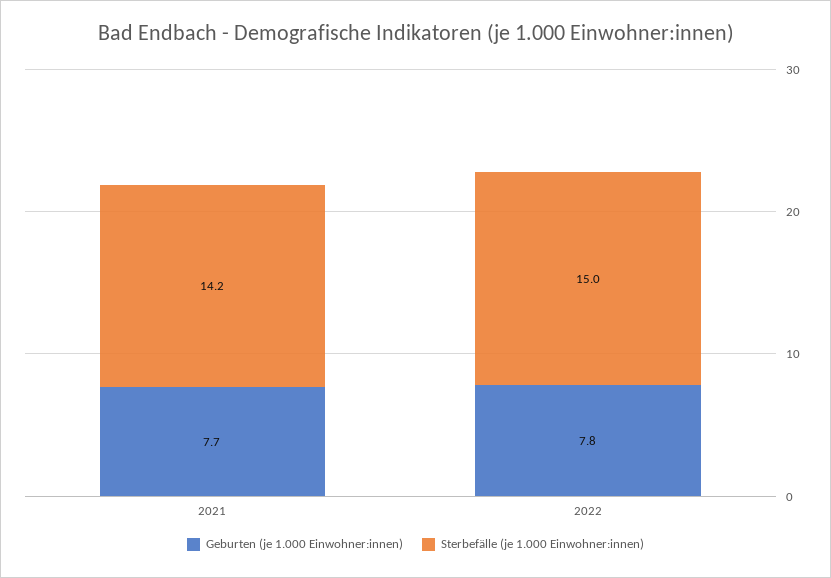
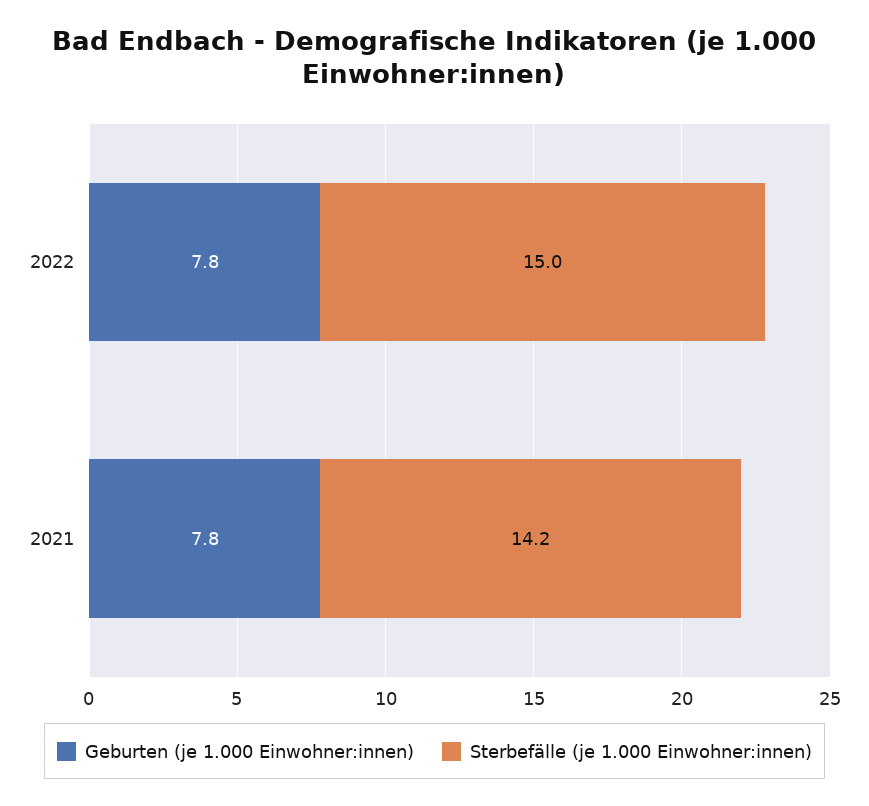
  {
    "Geburten (je 1.000 Einwohner:innen)": {
-     "2021": 7.7,
+     "2021": 7.8,
      "2022": 7.8
    },
    "Sterbefälle (je 1.000 Einwohner:innen)": {
      "2021": 14.2,
      "2022": 15
    }
  }

